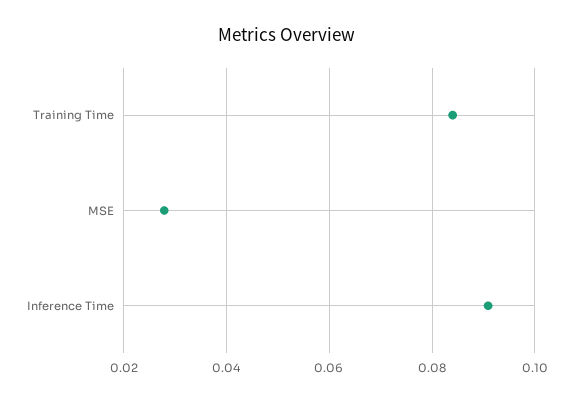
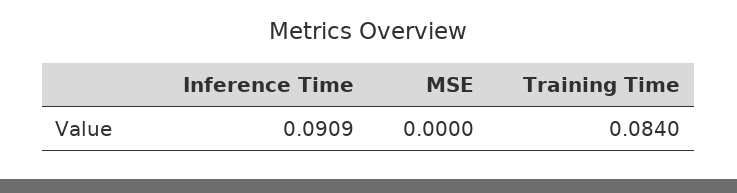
  {
    "Training Time": 0.084,
-   "MSE": 0.028,
+   "MSE": 0,
    "Inference Time": 0.0909
  }

